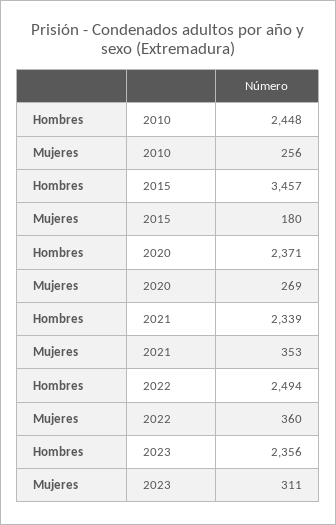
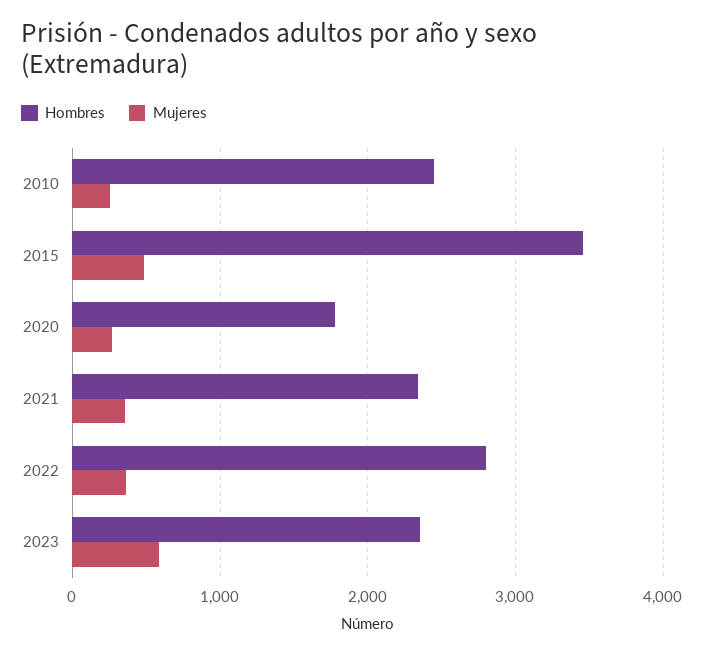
  {
    "Hombres": {
      "2010": 2448,
      "2015": 3457,
-     "2020": 2371,
+     "2020": 1800,
      "2021": 2339,
-     "2022": 2494,
+     "2022": 2800,
      "2023": 2356
    },
    "Mujeres": {
      "2010": 256,
-     "2015": 180,
+     "2015": 500,
      "2020": 269,
      "2021": 353,
      "2022": 360,
-     "2023": 311
+     "2023": 600
    }
  }

